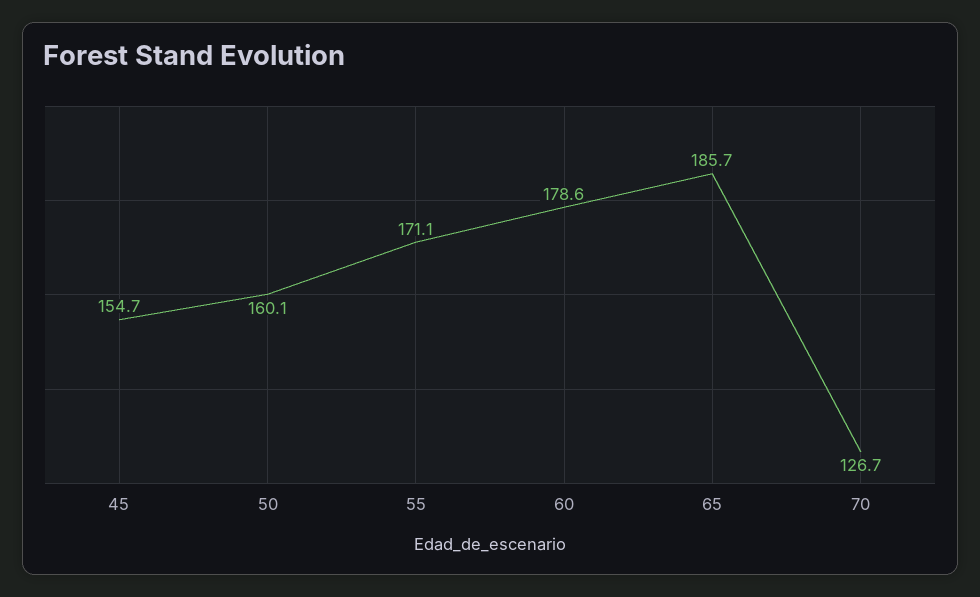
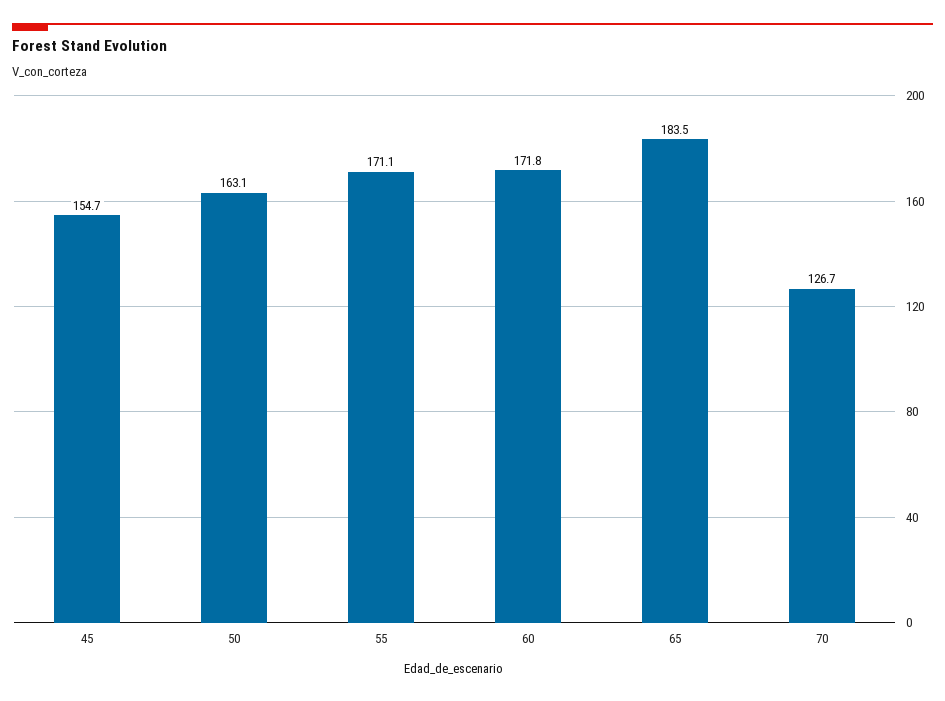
  {
    "45": 154.7,
-   "50": 160.1,
+   "50": 163.1,
    "55": 171.1,
-   "60": 178.6,
+   "60": 171.8,
-   "65": 185.7,
+   "65": 183.5,
    "70": 126.7
  }

